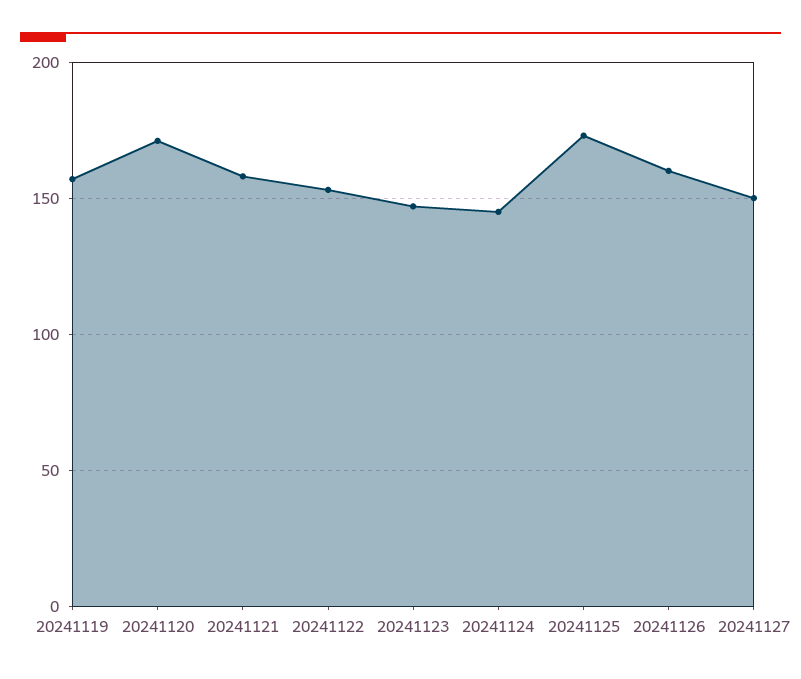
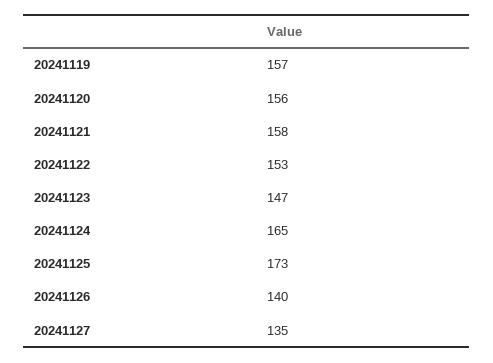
  {
    "20241119": 157,
-   "20241120": 170,
+   "20241120": 156,
    "20241121": 158,
    "20241122": 153,
    "20241123": 147,
-   "20241124": 145,
+   "20241124": 165,
    "20241125": 173,
-   "20241126": 160,
+   "20241126": 140,
-   "20241127": 150
+   "20241127": 135
  }

